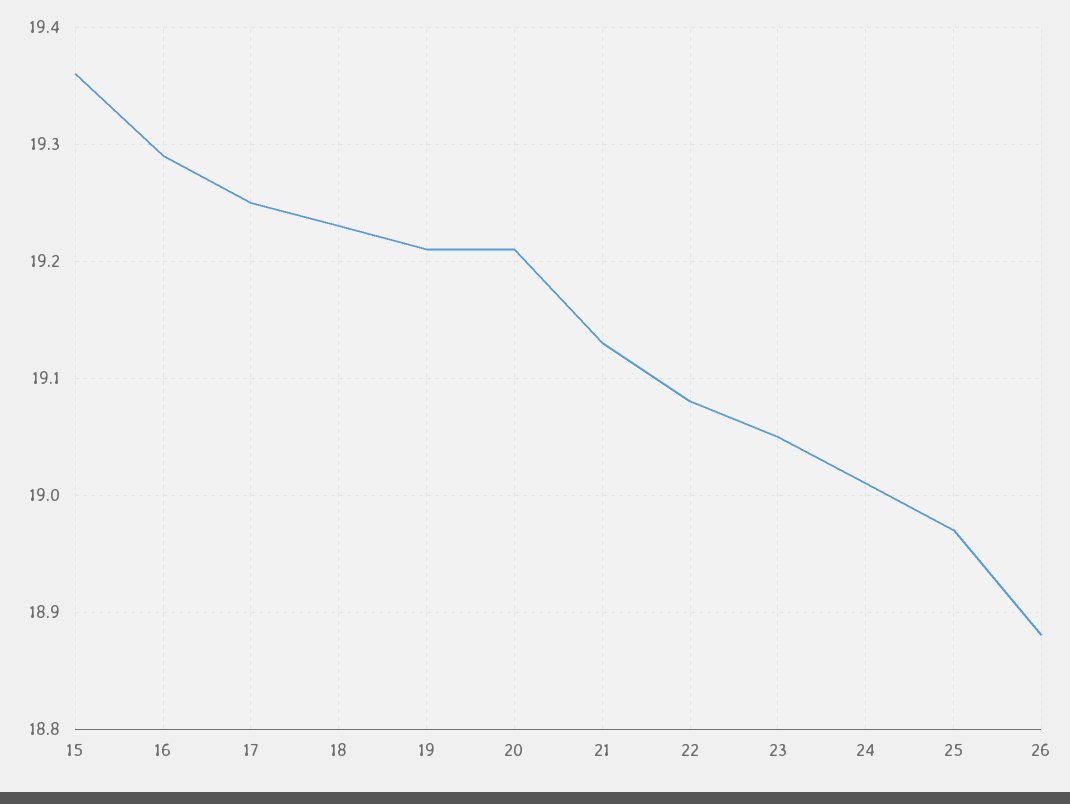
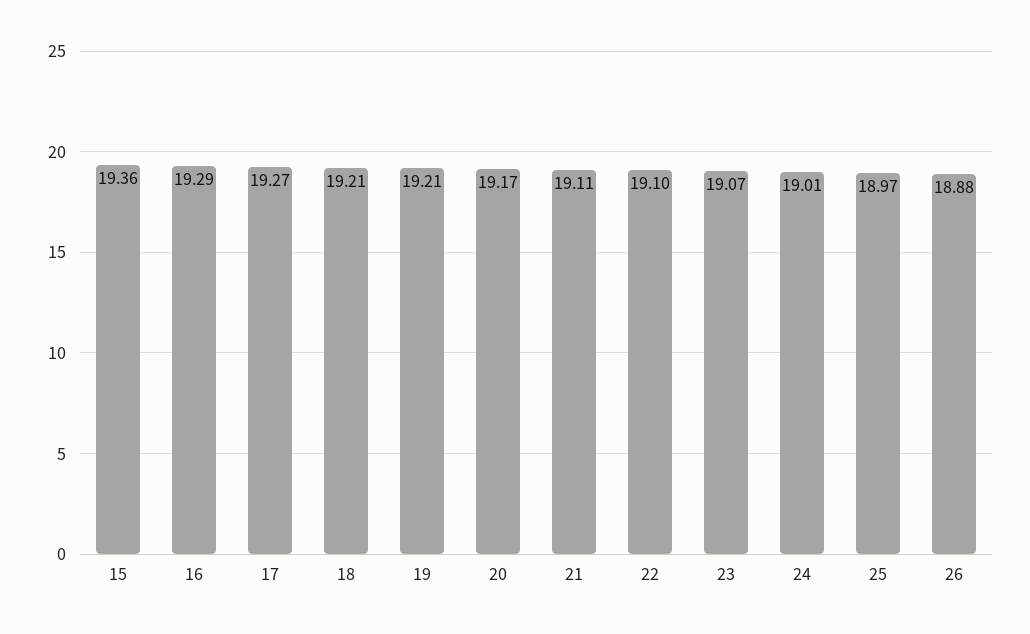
  {
    "15": 19.36,
    "16": 19.29,
-   "17": 19.25,
+   "17": 19.27,
-   "18": 19.23,
+   "18": 19.21,
    "19": 19.21,
-   "20": 19.21,
+   "20": 19.17,
-   "21": 19.13,
+   "21": 19.11,
-   "22": 19.08,
+   "22": 19.1,
-   "23": 19.05,
+   "23": 19.07,
    "24": 19.01,
    "25": 18.97,
    "26": 18.88
  }

